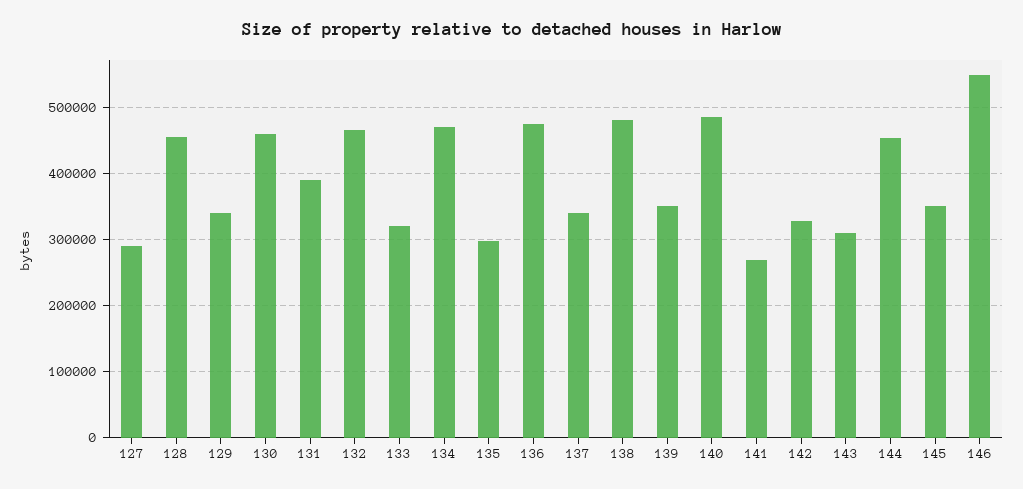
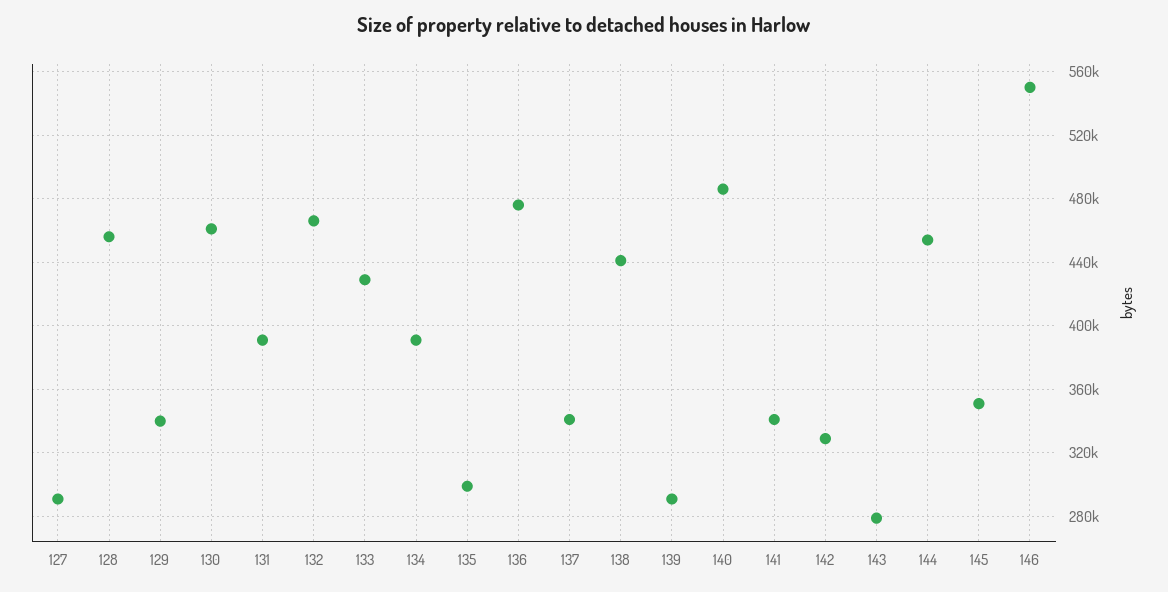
  {
    "127": 290000,
    "128": 455000,
    "129": 340000,
    "130": 460000,
    "131": 390000,
    "132": 465000,
-   "133": 320000,
+   "133": 430000,
-   "134": 470000,
+   "134": 390000,
    "135": 300000,
    "136": 475000,
    "137": 340000,
-   "138": 480000,
+   "138": 440000,
-   "139": 350000,
+   "139": 290000,
    "140": 485000,
-   "141": 270000,
+   "141": 340000,
    "142": 330000,
-   "143": 310000,
+   "143": 280000,
    "144": 455000,
    "145": 350000,
    "146": 550000
  }

